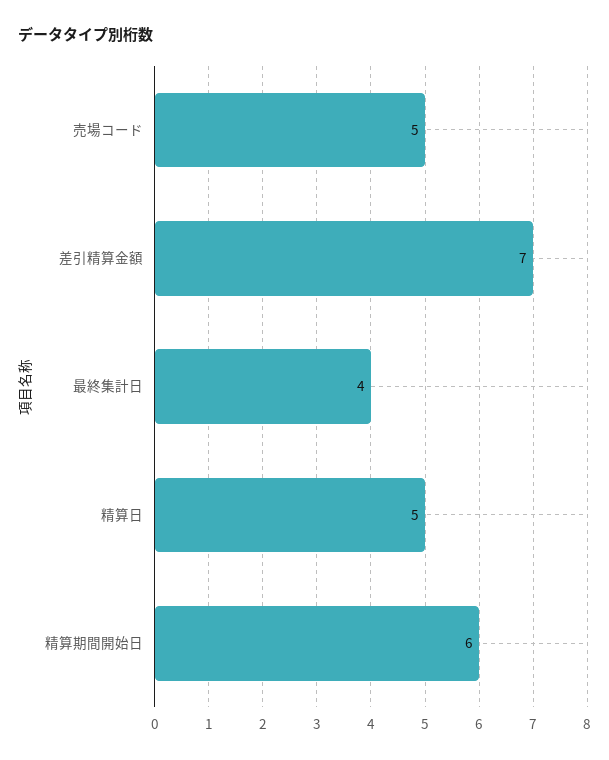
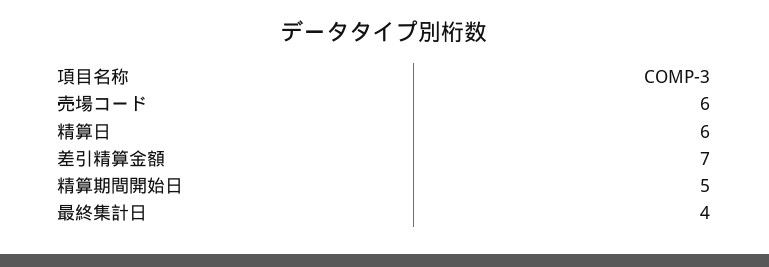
  {
-   "売場コード": 5,
+   "売場コード": 6,
    "差引精算金額": 7,
    "最終集計日": 4,
-   "精算日": 5,
+   "精算日": 6,
-   "精算期間開始日": 6
+   "精算期間開始日": 5
  }

